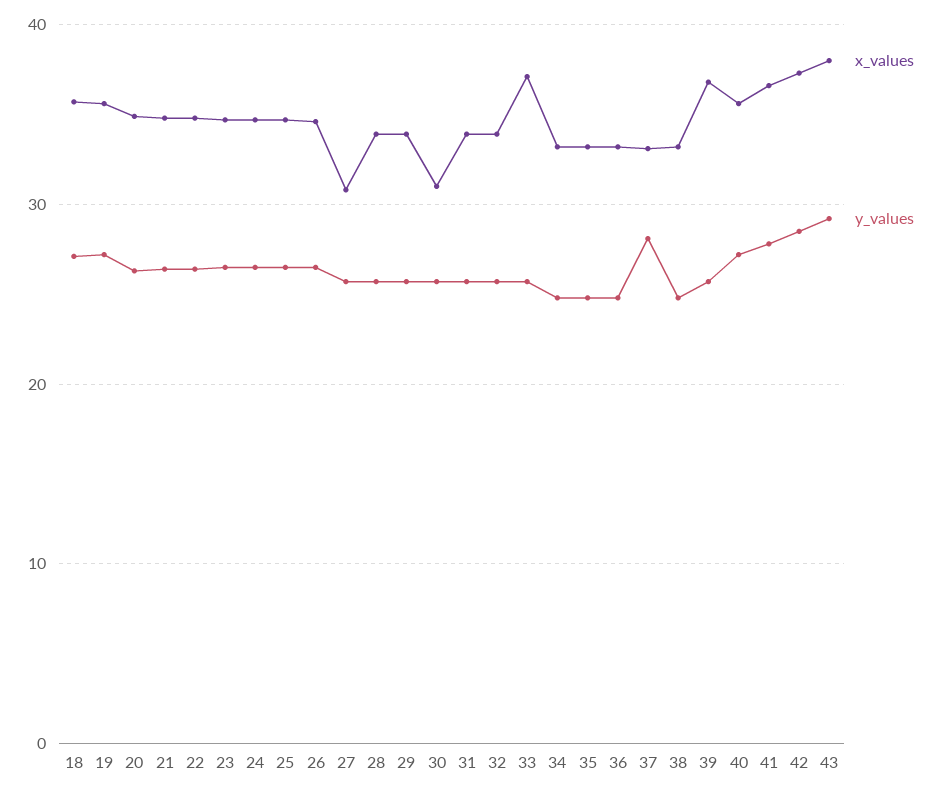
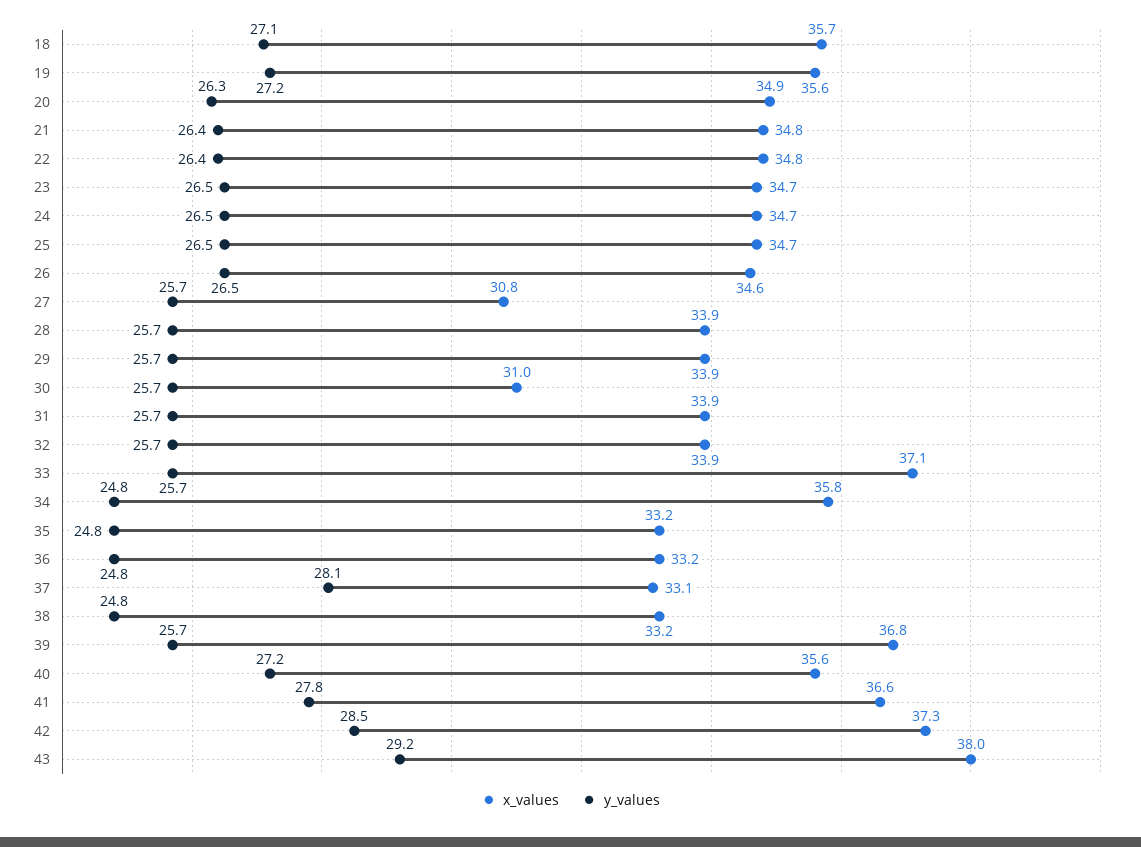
  {
    "x_values": {
      "18": 35.7,
      "19": 35.6,
      "20": 34.9,
      "21": 34.8,
      "22": 34.8,
      "23": 34.7,
      "24": 34.7,
      "25": 34.7,
      "26": 34.6,
      "27": 30.8,
      "28": 33.9,
      "29": 33.9,
      "30": 31,
      "31": 33.9,
      "32": 33.9,
      "33": 37.1,
-     "34": 33,
+     "34": 35.8,
      "35": 33.2,
      "36": 33.2,
      "37": 33.1,
      "38": 33.2,
      "39": 36.8,
      "40": 35.6,
      "41": 36.6,
      "42": 37.3,
      "43": 38
    },
    "y_values": {
      "18": 27.1,
      "19": 27.2,
      "20": 26.3,
      "21": 26.4,
      "22": 26.4,
      "23": 26.5,
      "24": 26.5,
      "25": 26.5,
      "26": 26.5,
      "27": 25.7,
      "28": 25.7,
      "29": 25.7,
      "30": 25.7,
      "31": 25.7,
      "32": 25.7,
      "33": 25.7,
      "34": 24.8,
      "35": 24.8,
      "36": 24.8,
      "37": 28.1,
      "38": 24.8,
      "39": 25.7,
      "40": 27.2,
      "41": 27.8,
      "42": 28.5,
      "43": 29.2
    }
  }

